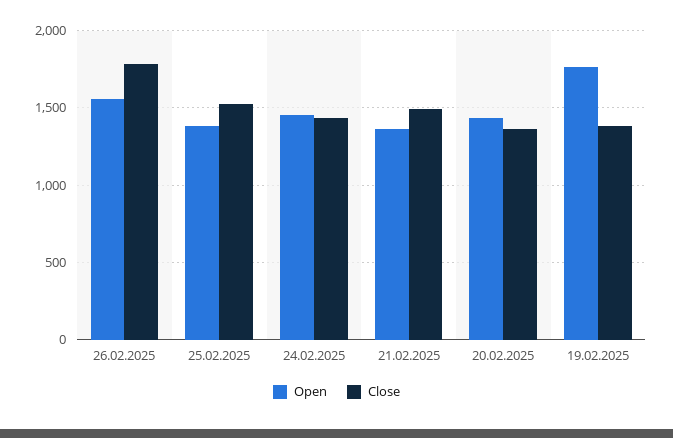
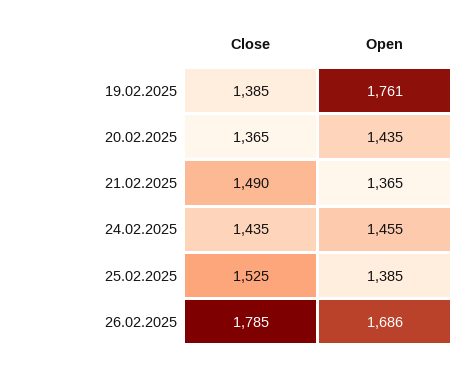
  {
    "Open": {
-     "26.02.2025": 1550,
+     "26.02.2025": 1686,
      "25.02.2025": 1385,
      "24.02.2025": 1455,
      "21.02.2025": 1365,
      "20.02.2025": 1435,
      "19.02.2025": 1761
    },
    "Close": {
      "26.02.2025": 1785,
      "25.02.2025": 1525,
      "24.02.2025": 1435,
      "21.02.2025": 1490,
      "20.02.2025": 1365,
      "19.02.2025": 1385
    }
  }

